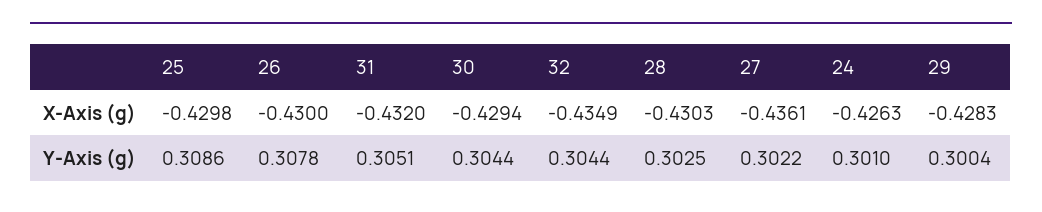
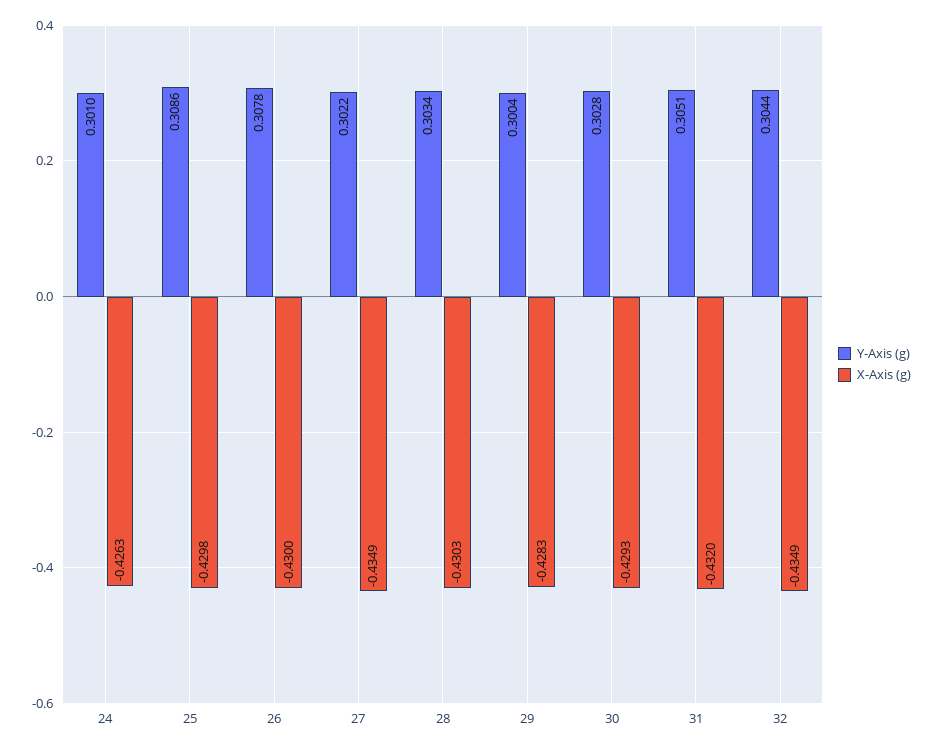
  {
    "X-Axis (g)": {
      "25": -0.4298,
      "26": -0.43,
      "31": -0.432,
-     "30": -0.4294,
+     "30": -0.4293,
      "32": -0.4349,
      "28": -0.4303,
-     "27": -0.4361,
+     "27": -0.4349,
      "24": -0.4263,
      "29": -0.4283
    },
    "Y-Axis (g)": {
      "25": 0.3086,
      "26": 0.3078,
      "31": 0.3051,
-     "30": 0.3044,
+     "30": 0.3028,
      "32": 0.3044,
-     "28": 0.3025,
+     "28": 0.3034,
      "27": 0.3022,
      "24": 0.301,
      "29": 0.3004
    }
  }

